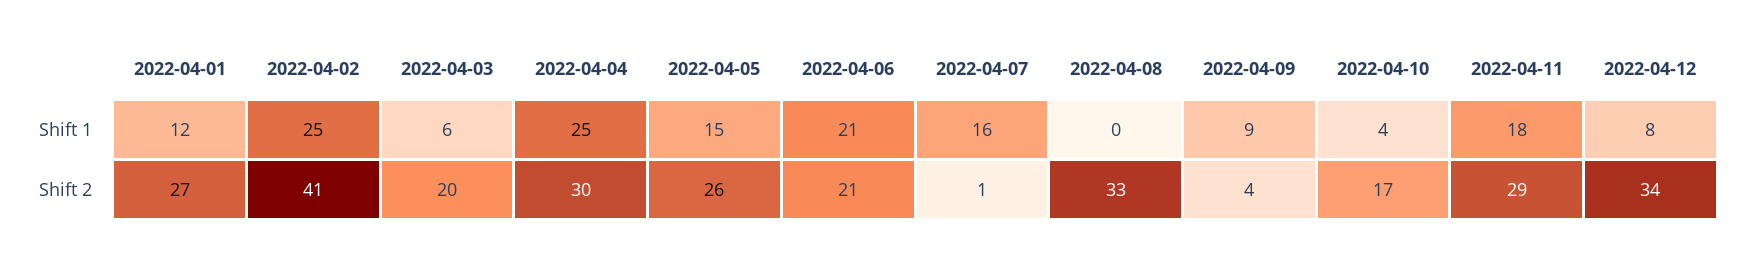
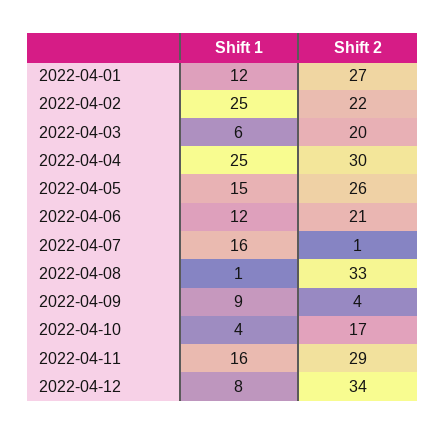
  {
    "2022-04-01": {
      "Shift 1": 12,
      "Shift 2": 27
    },
    "2022-04-02": {
      "Shift 1": 25,
-     "Shift 2": 41
+     "Shift 2": 22
    },
    "2022-04-03": {
      "Shift 1": 6,
      "Shift 2": 20
    },
    "2022-04-04": {
      "Shift 1": 25,
      "Shift 2": 30
    },
    "2022-04-05": {
      "Shift 1": 15,
      "Shift 2": 26
    },
    "2022-04-06": {
-     "Shift 1": 21,
+     "Shift 1": 12,
      "Shift 2": 21
    },
    "2022-04-07": {
      "Shift 1": 16,
      "Shift 2": 1
    },
    "2022-04-08": {
-     "Shift 1": 0,
+     "Shift 1": 1,
      "Shift 2": 33
    },
    "2022-04-09": {
      "Shift 1": 9,
      "Shift 2": 4
    },
    "2022-04-10": {
      "Shift 1": 4,
      "Shift 2": 17
    },
    "2022-04-11": {
-     "Shift 1": 18,
+     "Shift 1": 16,
      "Shift 2": 29
    },
    "2022-04-12": {
      "Shift 1": 8,
      "Shift 2": 34
    }
  }

